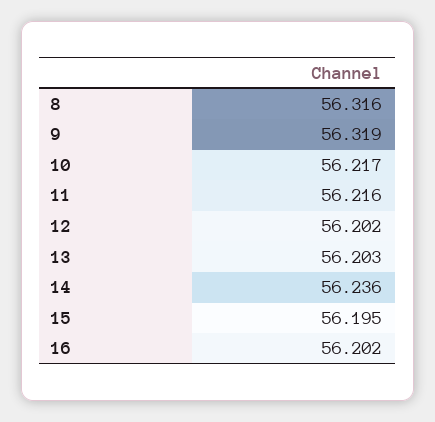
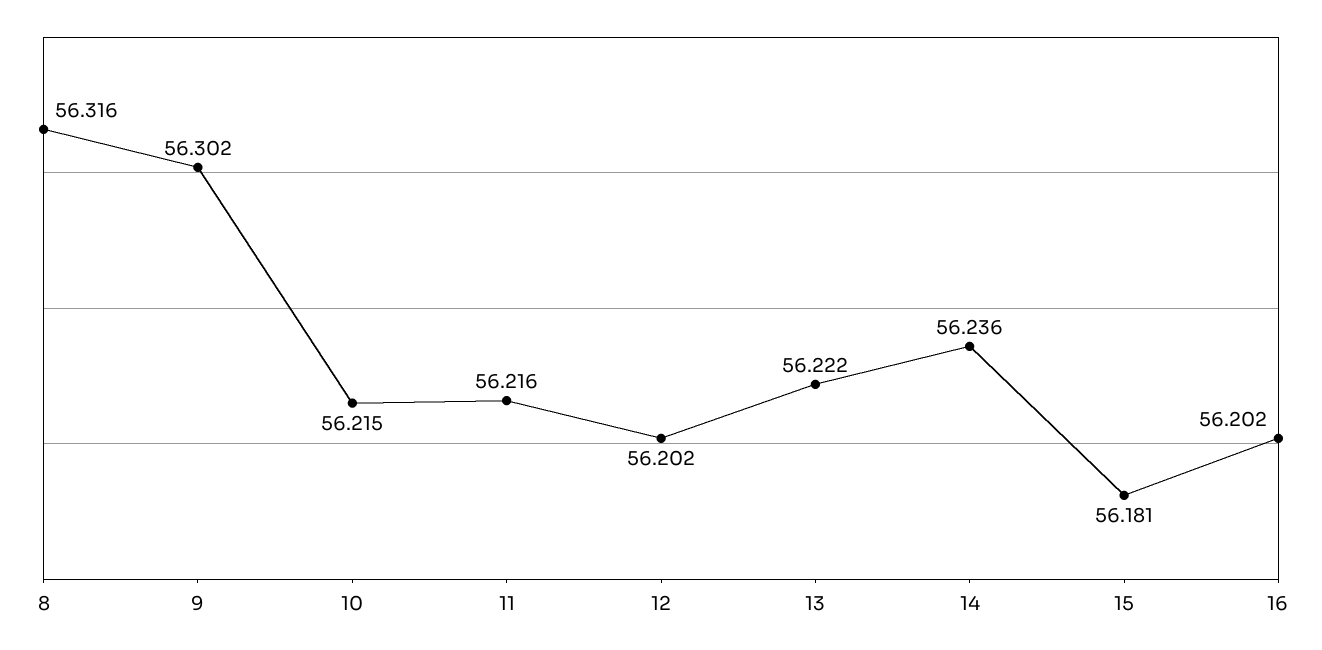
  {
    "8": 56.316,
-   "9": 56.319,
+   "9": 56.302,
-   "10": 56.217,
+   "10": 56.215,
    "11": 56.216,
    "12": 56.202,
-   "13": 56.203,
+   "13": 56.222,
    "14": 56.236,
-   "15": 56.195,
+   "15": 56.181,
    "16": 56.202
  }

